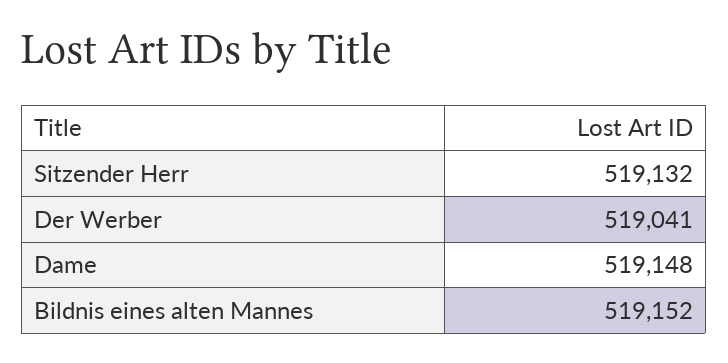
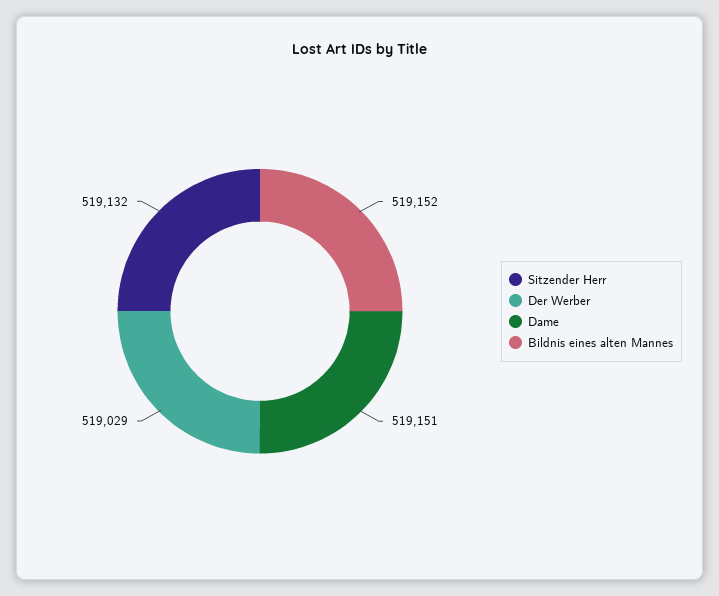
  {
    "Sitzender Herr": 519132,
-   "Der Werber": 519041,
+   "Der Werber": 519029,
-   "Dame": 519148,
+   "Dame": 519151,
    "Bildnis eines alten Mannes": 519152
  }

